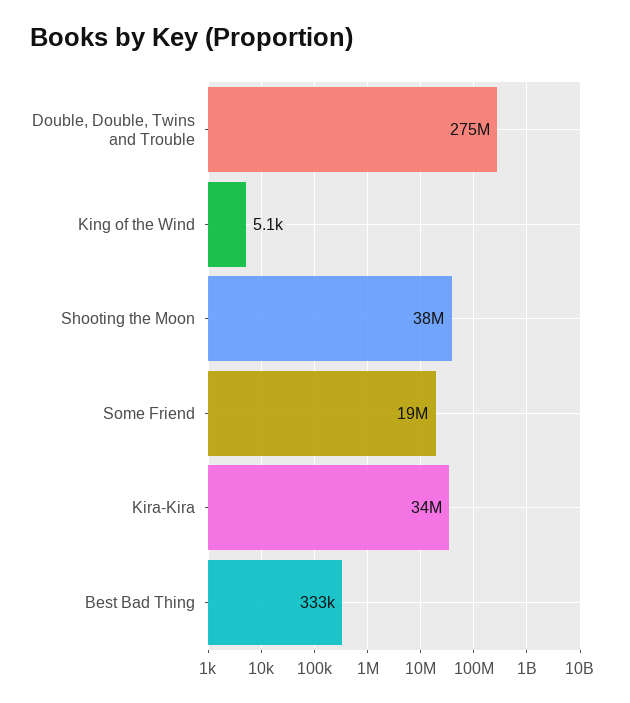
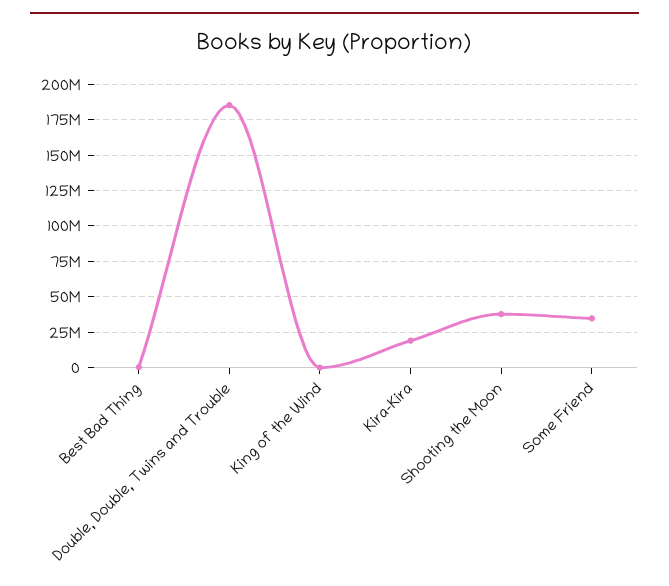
  {
-   "Double, Double, Twins and Trouble": 275000000,
+   "Double, Double, Twins and Trouble": 185000000,
    "King of the Wind": 5100,
    "Shooting the Moon": 38000000,
-   "Some Friend": 19000000,
+   "Some Friend": 35000000,
-   "Kira-Kira": 34000000,
+   "Kira-Kira": 20000000,
    "Best Bad Thing": 333000
  }

